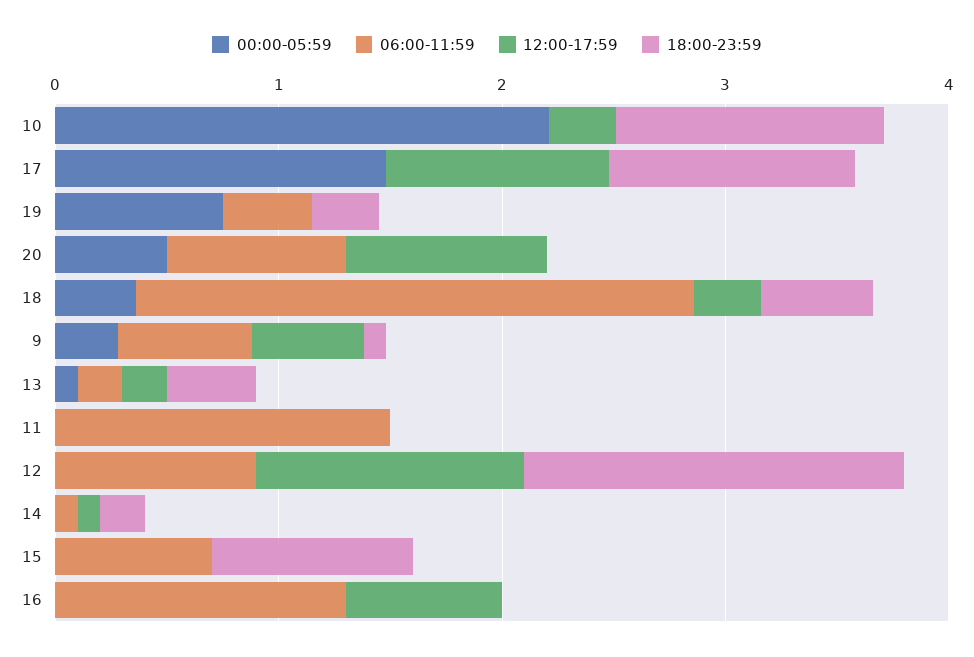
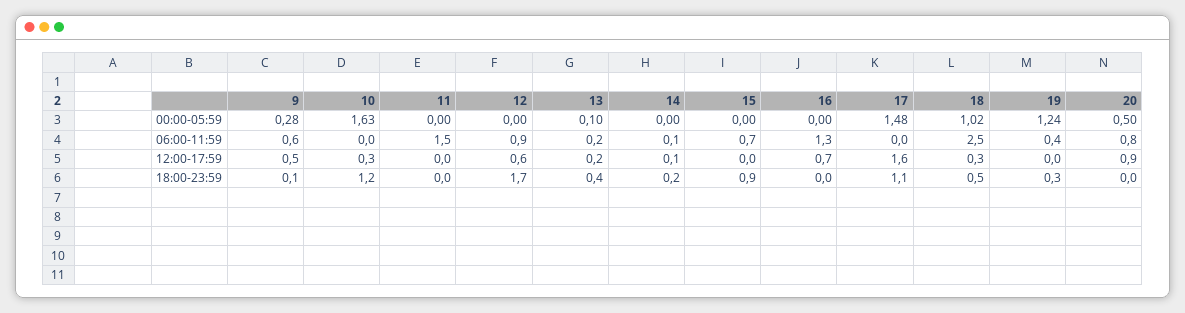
  {
    "00:00-05:59": {
-     "10": 2.2,
+     "10": 1.63,
      "17": 1.48,
-     "19": 0.8,
+     "19": 1.24,
      "20": 0.5,
-     "18": 0.4,
+     "18": 1.02,
      "9": 0.28,
      "13": 0.1,
      "11": 0,
      "12": 0,
      "14": 0,
      "15": 0,
      "16": 0
    },
    "06:00-11:59": {
      "10": 0,
      "17": 0,
      "19": 0.4,
      "20": 0.8,
      "18": 2.5,
      "9": 0.6,
      "13": 0.2,
      "11": 1.5,
      "12": 0.9,
      "14": 0.1,
      "15": 0.7,
      "16": 1.3
    },
    "12:00-17:59": {
      "10": 0.3,
-     "17": 1,
+     "17": 1.6,
      "19": 0,
      "20": 0.9,
      "18": 0.3,
      "9": 0.5,
      "13": 0.2,
      "11": 0,
-     "12": 1.2,
+     "12": 0.6,
      "14": 0.1,
      "15": 0,
      "16": 0.7
    },
    "18:00-23:59": {
      "10": 1.2,
      "17": 1.1,
      "19": 0.3,
      "20": 0,
      "18": 0.5,
      "9": 0.1,
      "13": 0.4,
      "11": 0,
      "12": 1.7,
      "14": 0.2,
      "15": 0.9,
      "16": 0
    }
  }

